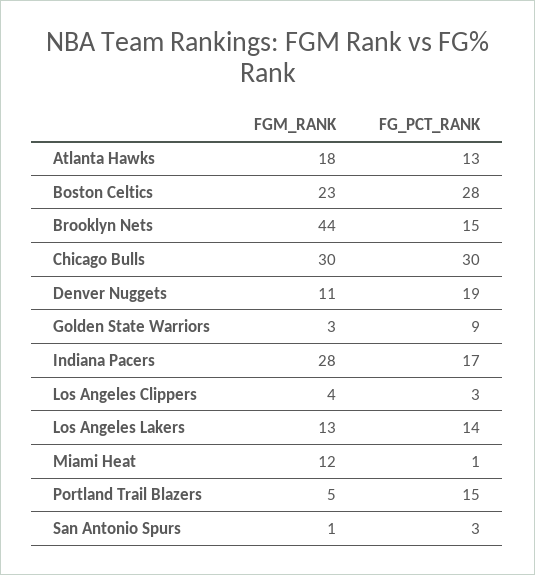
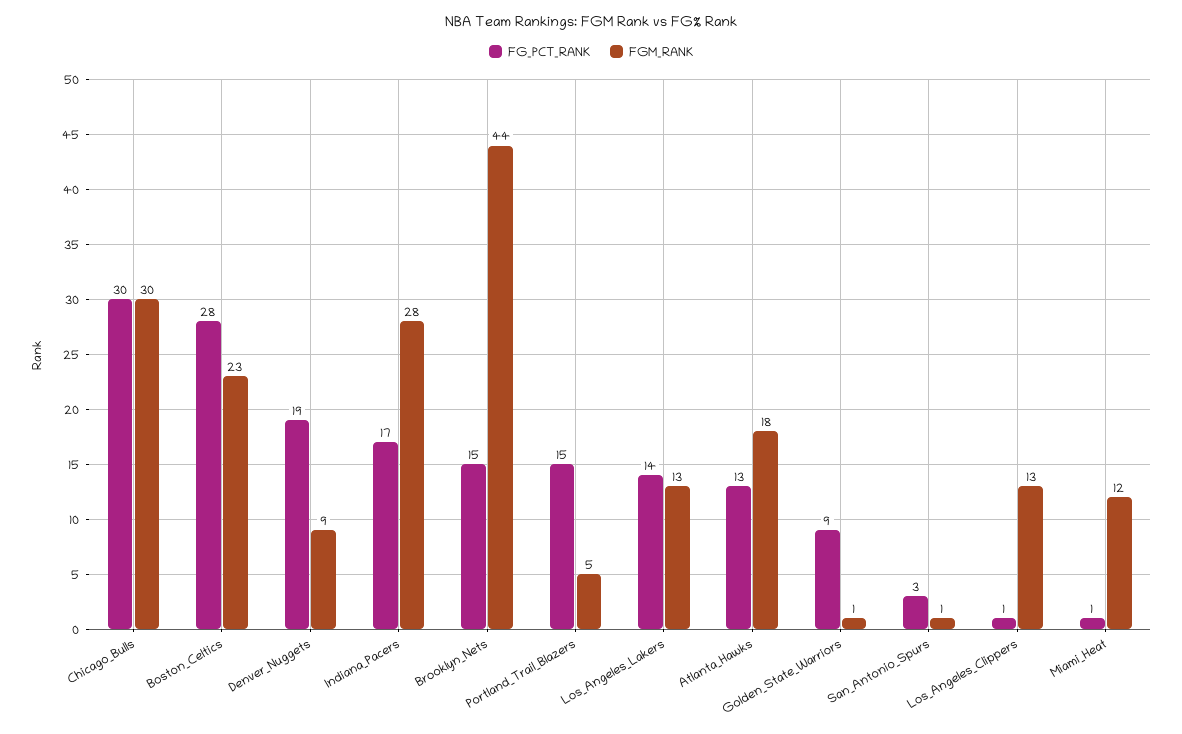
  {
    "FGM_RANK": {
      "Atlanta Hawks": 18,
      "Boston Celtics": 23,
      "Brooklyn Nets": 44,
      "Chicago Bulls": 30,
-     "Denver Nuggets": 11,
+     "Denver Nuggets": 9,
-     "Golden State Warriors": 3,
+     "Golden State Warriors": 1,
      "Indiana Pacers": 28,
-     "Los Angeles Clippers": 4,
+     "Los Angeles Clippers": 13,
      "Los Angeles Lakers": 13,
      "Miami Heat": 12,
      "Portland Trail Blazers": 5,
      "San Antonio Spurs": 1
    },
    "FG_PCT_RANK": {
      "Atlanta Hawks": 13,
      "Boston Celtics": 28,
      "Brooklyn Nets": 15,
      "Chicago Bulls": 30,
      "Denver Nuggets": 19,
      "Golden State Warriors": 9,
      "Indiana Pacers": 17,
-     "Los Angeles Clippers": 3,
+     "Los Angeles Clippers": 1,
      "Los Angeles Lakers": 14,
      "Miami Heat": 1,
      "Portland Trail Blazers": 15,
      "San Antonio Spurs": 3
    }
  }

